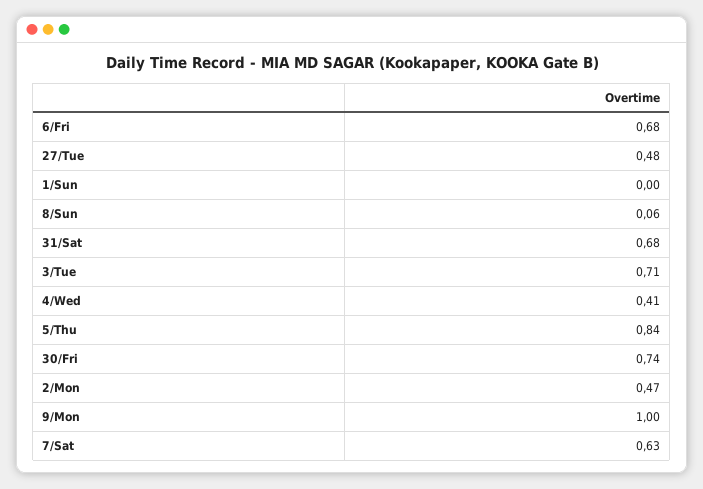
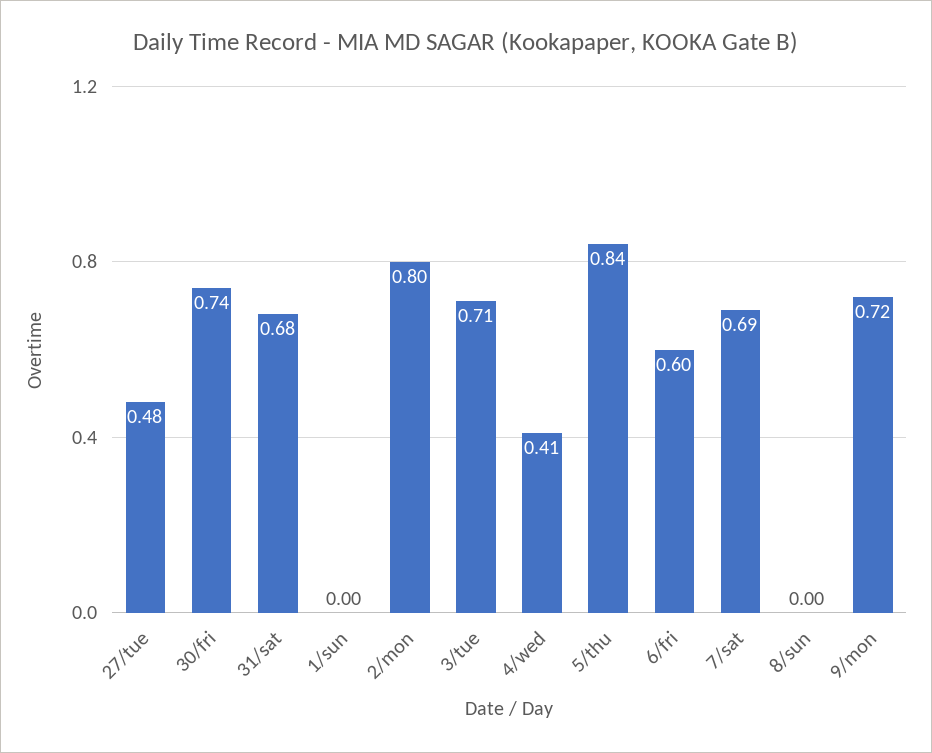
  {
-   "6/Fri": 0.68,
+   "6/Fri": 0.6,
    "27/Tue": 0.48,
    "1/Sun": 0,
-   "8/Sun": 0.06,
+   "8/Sun": 0,
    "31/Sat": 0.68,
    "3/Tue": 0.71,
    "4/Wed": 0.41,
    "5/Thu": 0.84,
    "30/Fri": 0.74,
-   "2/Mon": 0.47,
+   "2/Mon": 0.8,
-   "9/Mon": 1,
+   "9/Mon": 0.72,
-   "7/Sat": 0.63
+   "7/Sat": 0.69
  }

